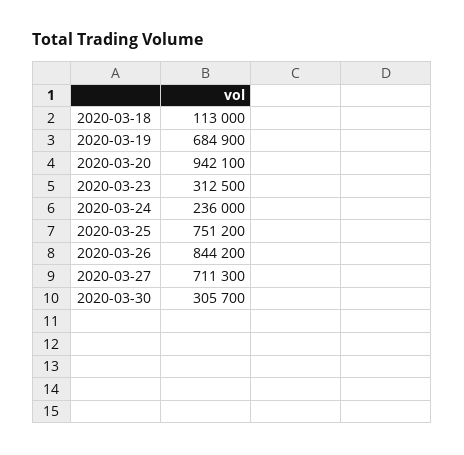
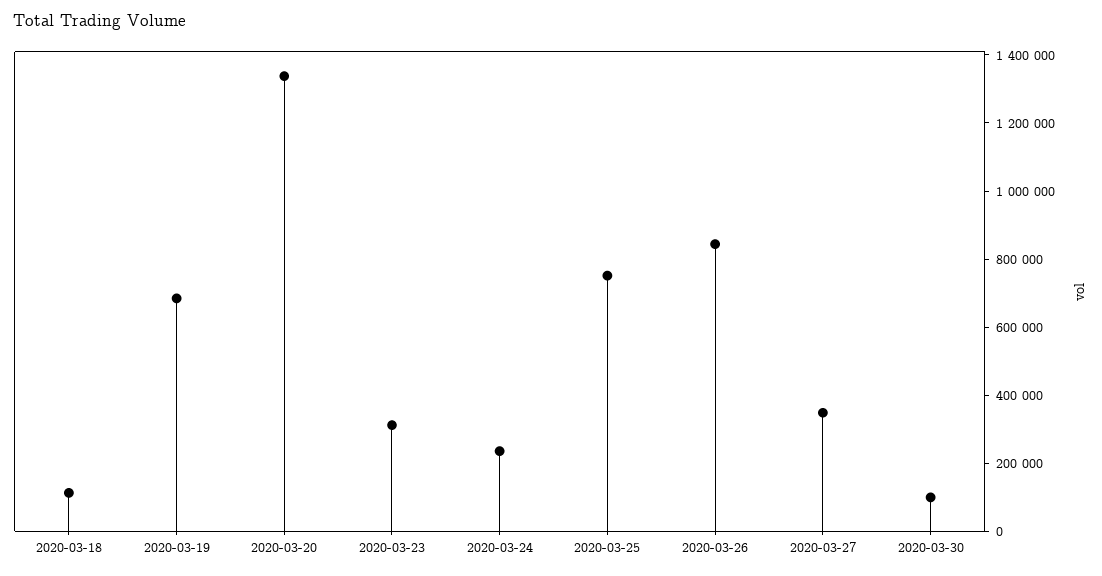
  {
    "2020-03-18": 113000,
    "2020-03-19": 684900,
-   "2020-03-20": 942100,
+   "2020-03-20": 1350000,
    "2020-03-23": 312500,
    "2020-03-24": 236000,
    "2020-03-25": 751200,
    "2020-03-26": 844200,
-   "2020-03-27": 711300,
+   "2020-03-27": 350000,
-   "2020-03-30": 305700
+   "2020-03-30": 100000
  }

